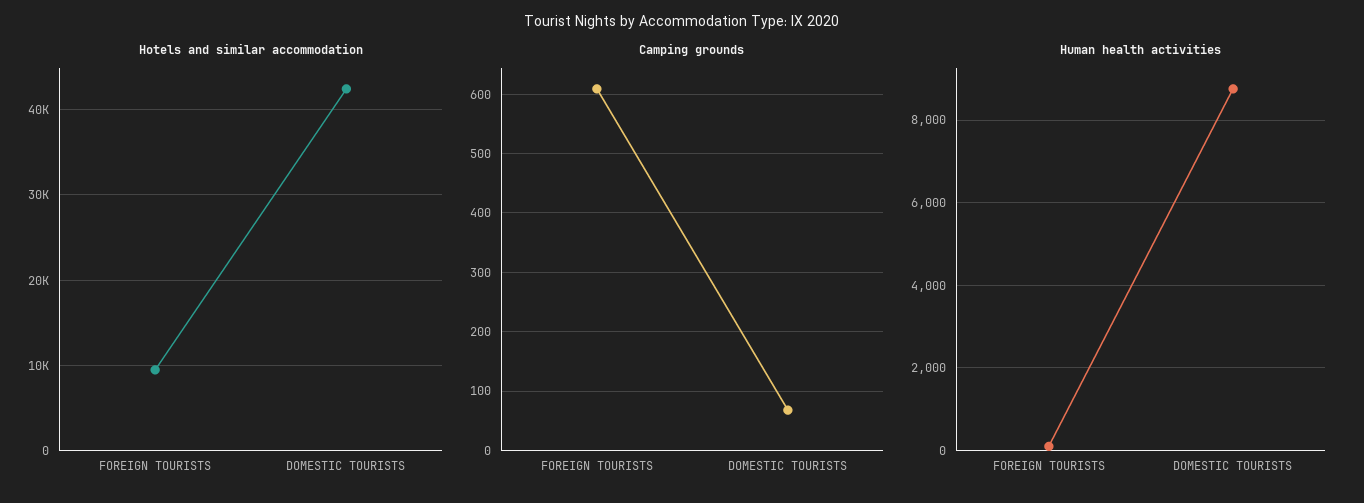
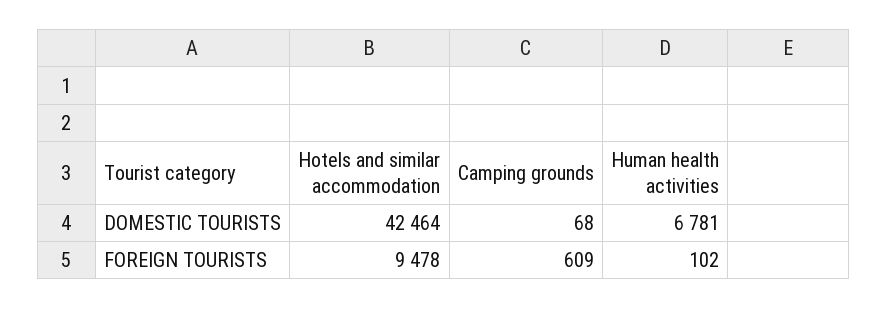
  {
    "Hotels and similar accommodation": {
      "FOREIGN TOURISTS": 9478,
      "DOMESTIC TOURISTS": 42464
    },
    "Camping grounds": {
      "FOREIGN TOURISTS": 609,
      "DOMESTIC TOURISTS": 68
    },
    "Human health activities": {
      "FOREIGN TOURISTS": 102,
-     "DOMESTIC TOURISTS": 8800
+     "DOMESTIC TOURISTS": 6781
    }
  }

